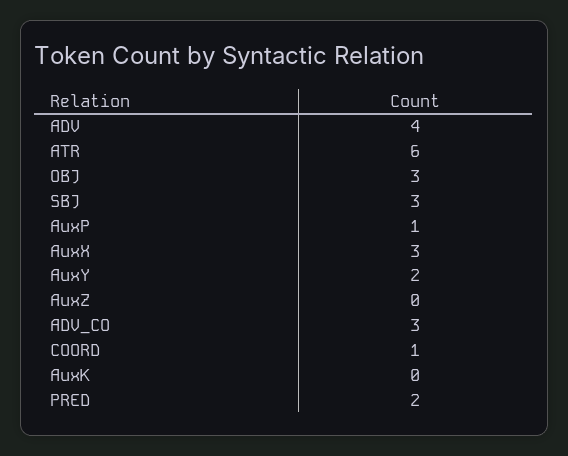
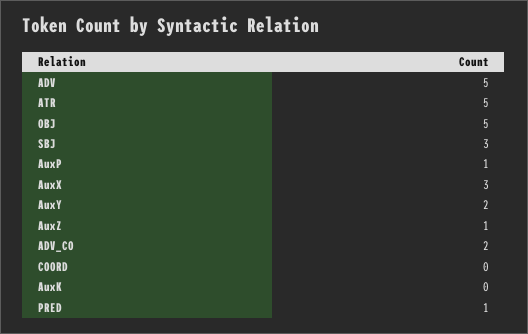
  {
-   "ADV": 4,
+   "ADV": 5,
-   "ATR": 6,
+   "ATR": 5,
-   "OBJ": 3,
+   "OBJ": 5,
    "SBJ": 3,
    "AuxP": 1,
    "AuxX": 3,
    "AuxY": 2,
-   "AuxZ": 0,
+   "AuxZ": 1,
-   "ADV_CO": 3,
+   "ADV_CO": 2,
-   "COORD": 1,
+   "COORD": 0,
    "AuxK": 0,
-   "PRED": 2
+   "PRED": 1
  }

